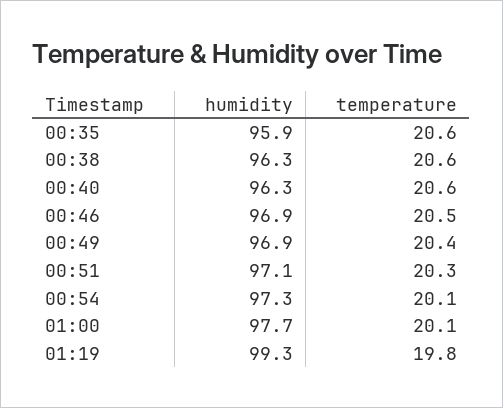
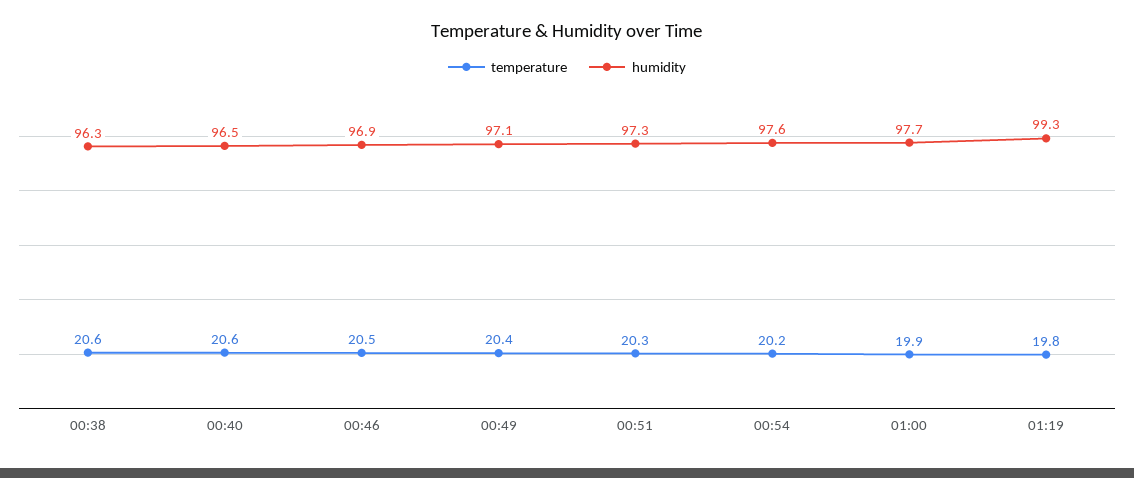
  {
    "humidity": {
-     "00:35": 95.9,
      "00:38": 96.3,
-     "00:40": 96.3,
+     "00:40": 96.5,
      "00:46": 96.9,
-     "00:49": 96.9,
+     "00:49": 97.1,
-     "00:51": 97.1,
+     "00:51": 97.3,
-     "00:54": 97.3,
+     "00:54": 97.6,
      "01:00": 97.7,
      "01:19": 99.3
    },
    "temperature": {
-     "00:35": 20.6,
      "00:38": 20.6,
      "00:40": 20.6,
      "00:46": 20.5,
      "00:49": 20.4,
      "00:51": 20.3,
-     "00:54": 20.1,
+     "00:54": 20.2,
-     "01:00": 20.1,
+     "01:00": 19.9,
      "01:19": 19.8
    }
  }

